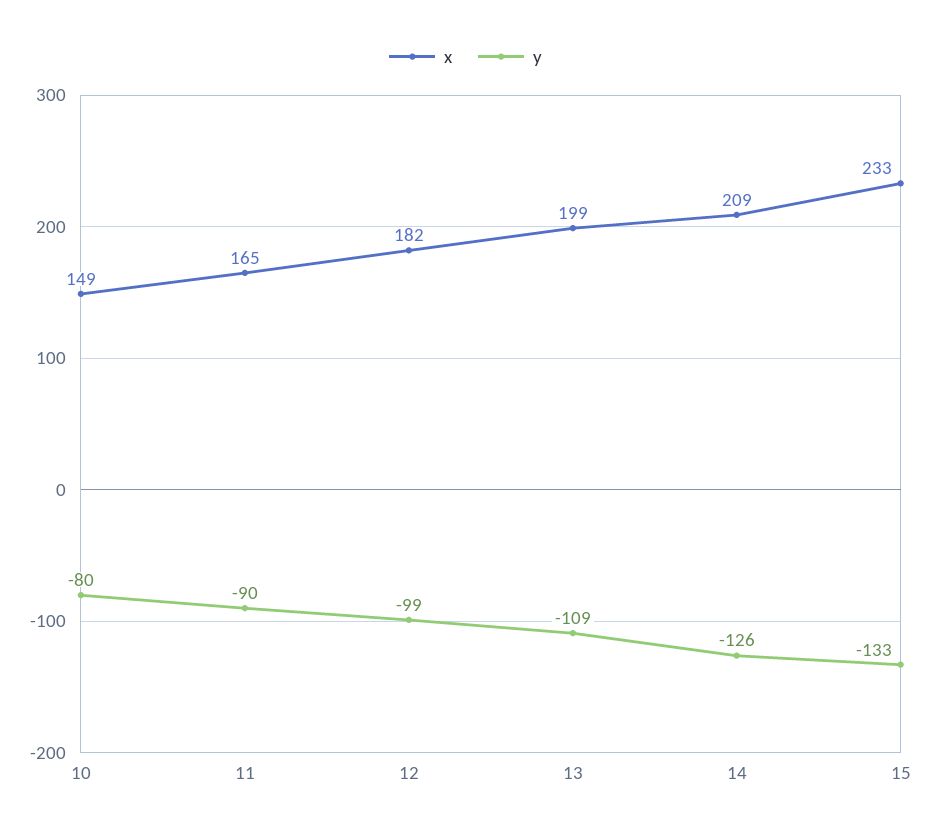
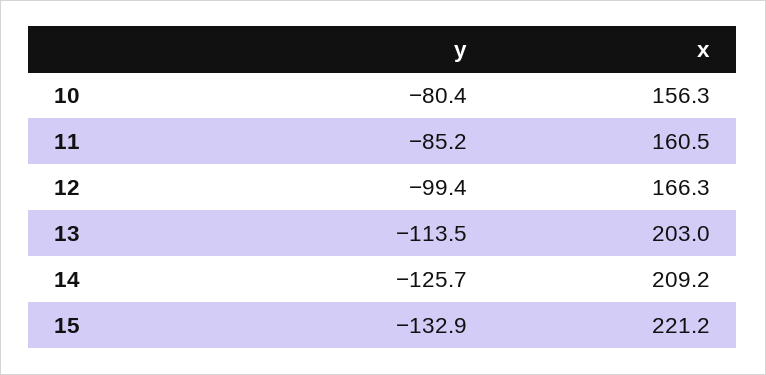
  {
    "x": {
-     "10": 149,
+     "10": 156.3,
-     "11": 165,
+     "11": 160.5,
-     "12": 182,
+     "12": 166.3,
-     "13": 199,
+     "13": 203,
      "14": 209.2,
-     "15": 233
+     "15": 221.2
    },
    "y": {
      "10": -80.4,
-     "11": -90,
+     "11": -85.2,
      "12": -99.4,
-     "13": -109,
+     "13": -113.5,
      "14": -125.7,
      "15": -132.9
    }
  }

